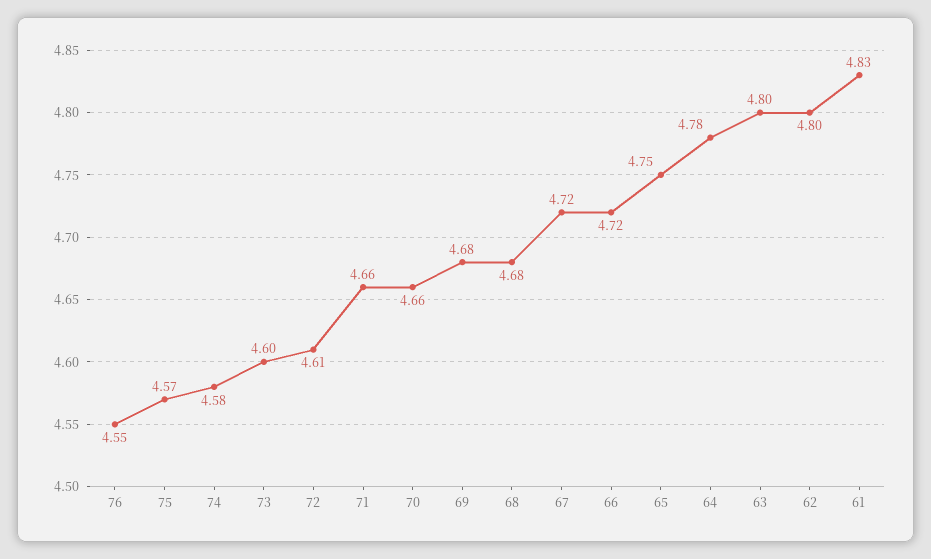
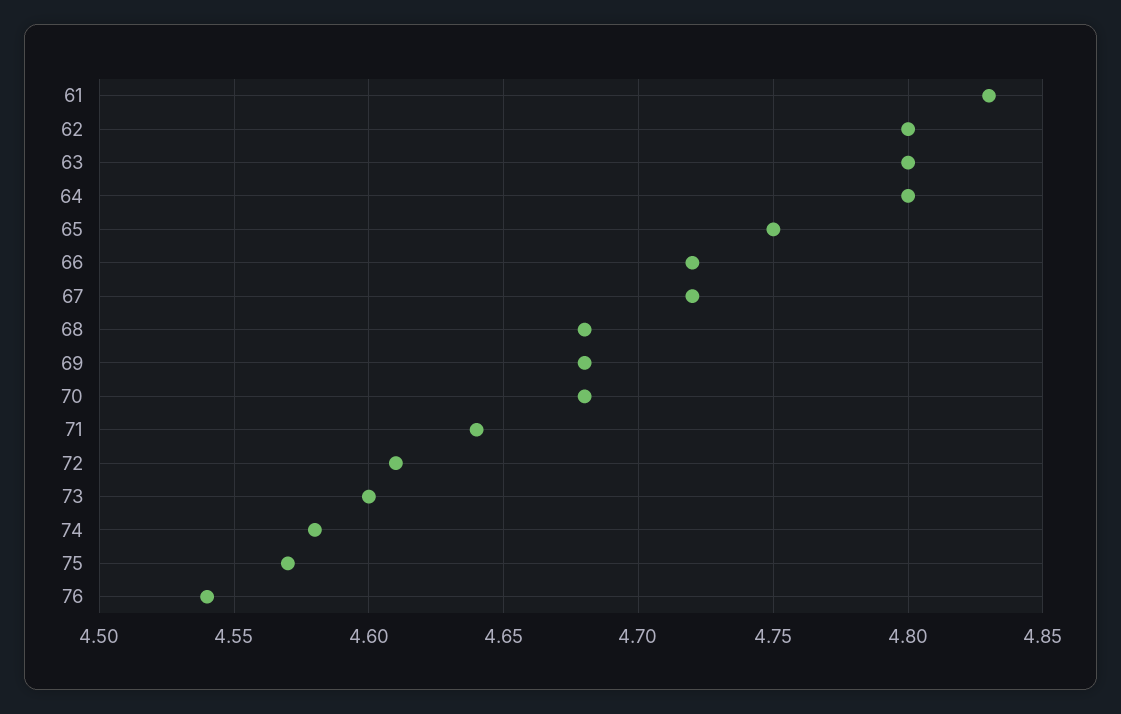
  {
-   "76": 4.55,
+   "76": 4.54,
    "75": 4.57,
    "74": 4.58,
    "73": 4.6,
    "72": 4.61,
-   "71": 4.66,
+   "71": 4.64,
-   "70": 4.66,
+   "70": 4.68,
    "69": 4.68,
    "68": 4.68,
    "67": 4.72,
    "66": 4.72,
    "65": 4.75,
-   "64": 4.78,
+   "64": 4.8,
    "63": 4.8,
    "62": 4.8,
    "61": 4.83
  }

